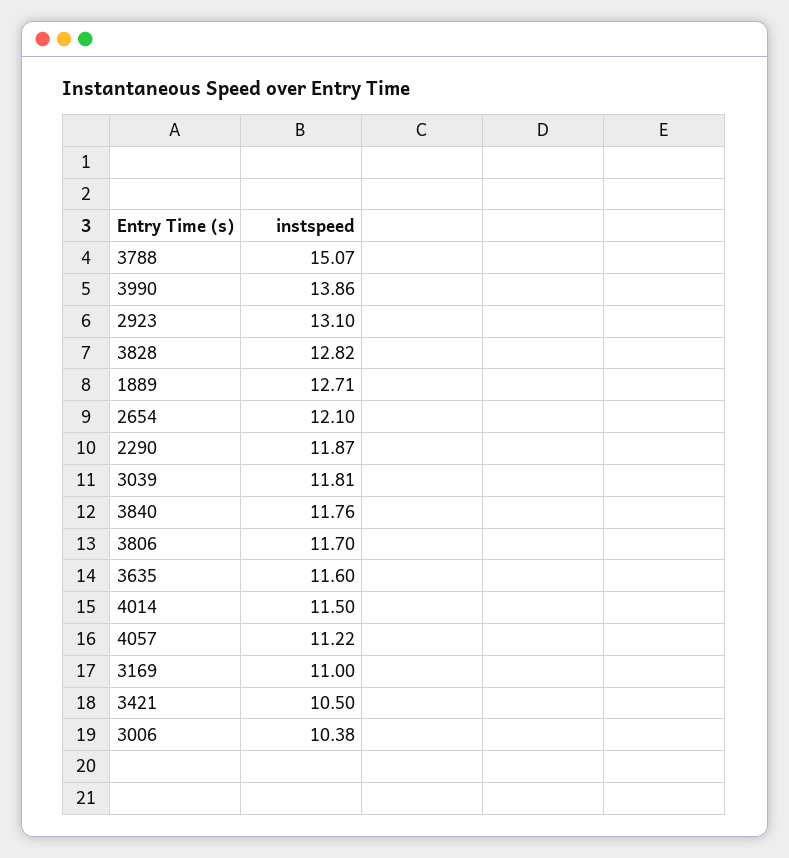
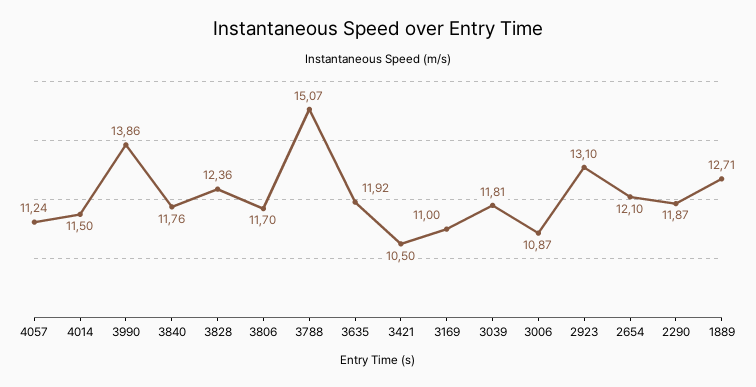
  {
    "3788": 15.07,
    "3990": 13.86,
    "2923": 13.1,
-   "3828": 12.82,
+   "3828": 12.36,
    "1889": 12.71,
    "2654": 12.1,
    "2290": 11.87,
    "3039": 11.81,
    "3840": 11.76,
    "3806": 11.7,
-   "3635": 11.6,
+   "3635": 11.92,
    "4014": 11.5,
-   "4057": 11.22,
+   "4057": 11.24,
    "3169": 11,
    "3421": 10.5,
-   "3006": 10.38
+   "3006": 10.87
  }

